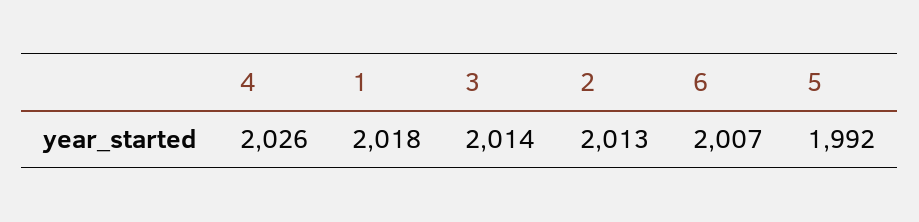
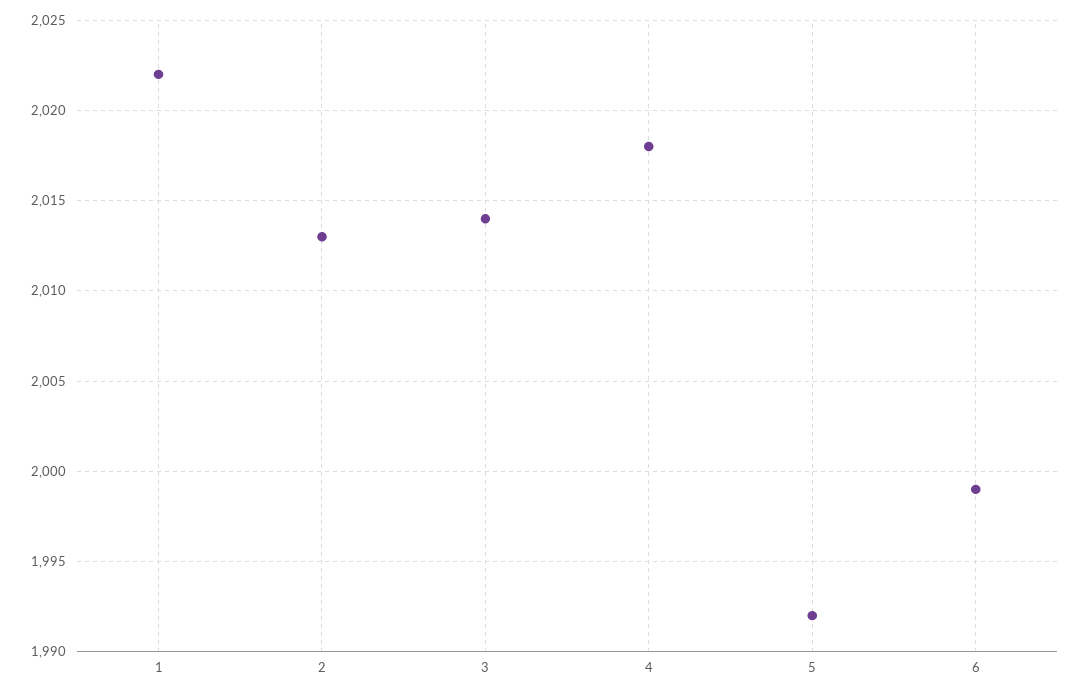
  {
-   "4": 2026,
+   "4": 2018,
-   "1": 2018,
+   "1": 2022,
    "3": 2014,
    "2": 2013,
-   "6": 2007,
+   "6": 1999,
    "5": 1992
  }

